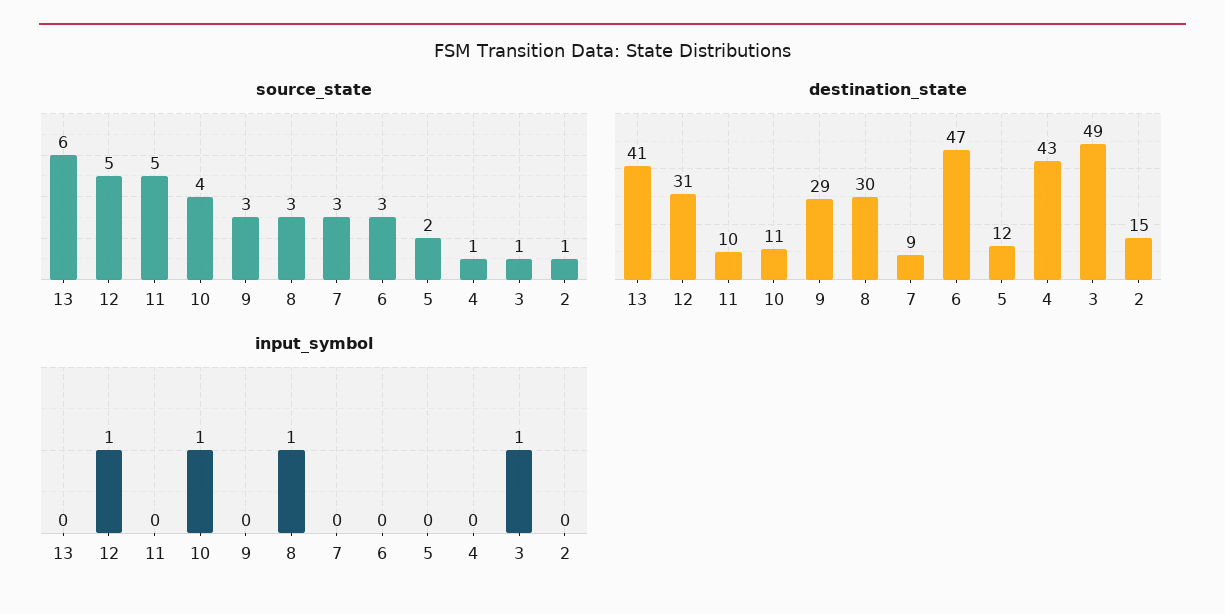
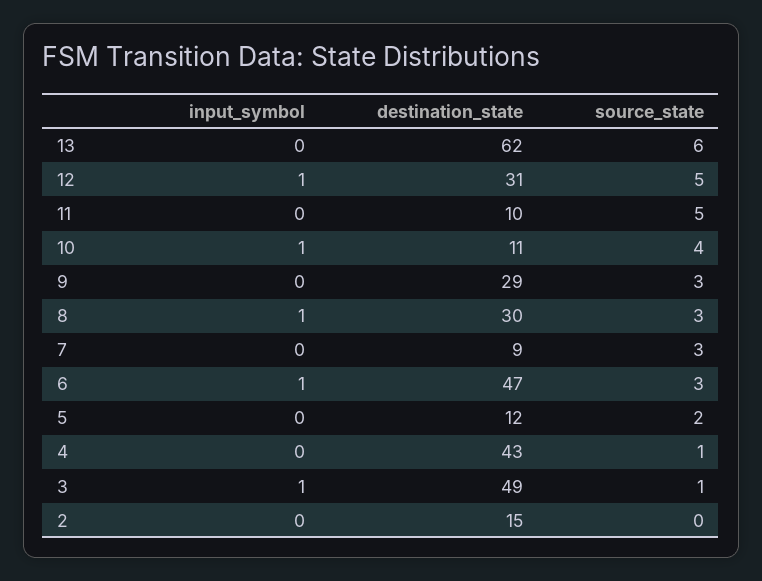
  {
    "source_state": {
      "13": 6,
      "12": 5,
      "11": 5,
      "10": 4,
      "9": 3,
      "8": 3,
      "7": 3,
      "6": 3,
      "5": 2,
      "4": 1,
      "3": 1,
-     "2": 1
+     "2": 0
    },
    "destination_state": {
-     "13": 41,
+     "13": 62,
      "12": 31,
      "11": 10,
      "10": 11,
      "9": 29,
      "8": 30,
      "7": 9,
      "6": 47,
      "5": 12,
      "4": 43,
      "3": 49,
      "2": 15
    },
    "input_symbol": {
      "13": 0,
      "12": 1,
      "11": 0,
      "10": 1,
      "9": 0,
      "8": 1,
      "7": 0,
-     "6": 0,
+     "6": 1,
      "5": 0,
      "4": 0,
      "3": 1,
      "2": 0
    }
  }

